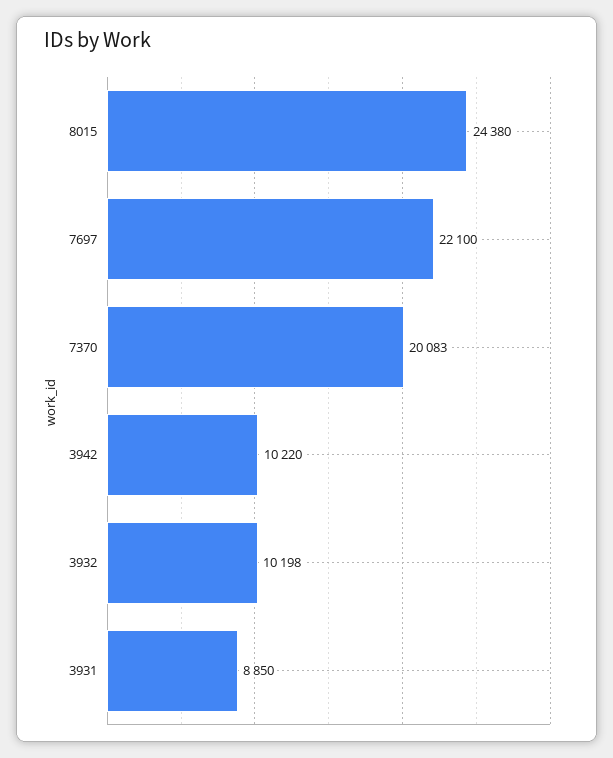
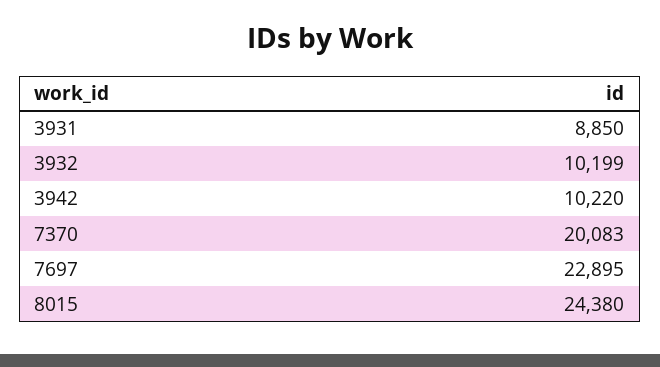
  {
    "8015": 24380,
-   "7697": 22100,
+   "7697": 22895,
    "7370": 20083,
    "3942": 10220,
-   "3932": 10198,
+   "3932": 10199,
    "3931": 8850
  }

